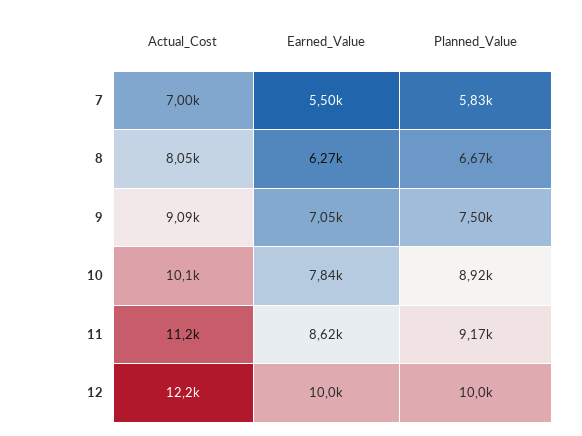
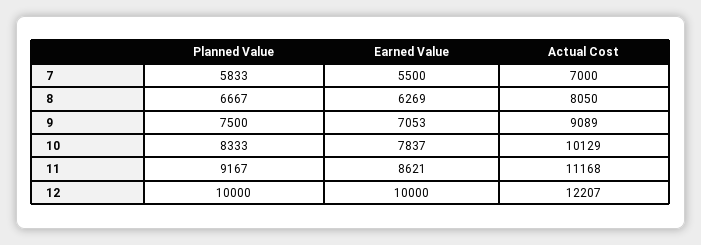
  {
    "Actual_Cost": {
      "7": 7000,
      "8": 8050,
      "9": 9089,
      "10": 10129,
      "11": 11168,
      "12": 12207
    },
    "Earned_Value": {
      "7": 5500,
      "8": 6269,
      "9": 7053,
      "10": 7837,
      "11": 8621,
      "12": 10000
    },
    "Planned_Value": {
      "7": 5833,
      "8": 6667,
      "9": 7500,
-     "10": 8920,
+     "10": 8333,
      "11": 9167,
      "12": 10000
    }
  }

